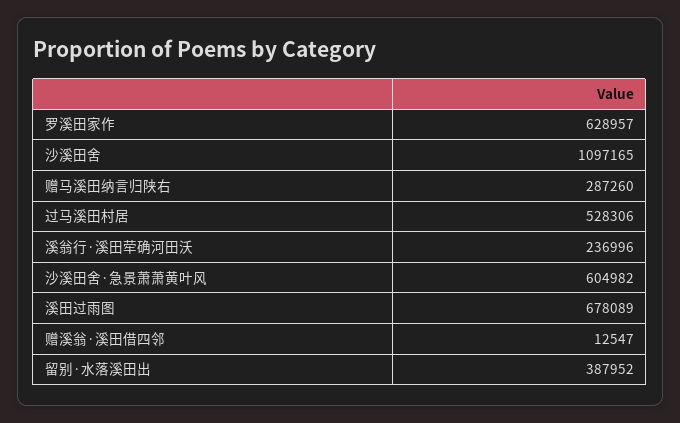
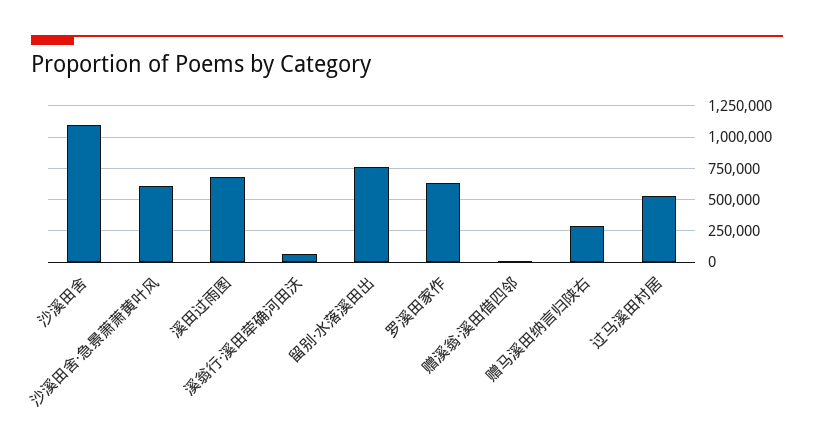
  {
    "罗溪田家作": 628957,
    "沙溪田舍": 1097165,
    "赠马溪田纳言归陕右": 287260,
    "过马溪田村居": 528306,
-   "溪翁行·溪田荦确河田沃": 236996,
+   "溪翁行·溪田荦确河田沃": 50000,
    "沙溪田舍·急景萧萧黄叶风": 604982,
    "溪田过雨图": 678089,
    "赠溪翁·溪田借四邻": 12547,
-   "留别·水落溪田出": 387952
+   "留别·水落溪田出": 750000
  }

